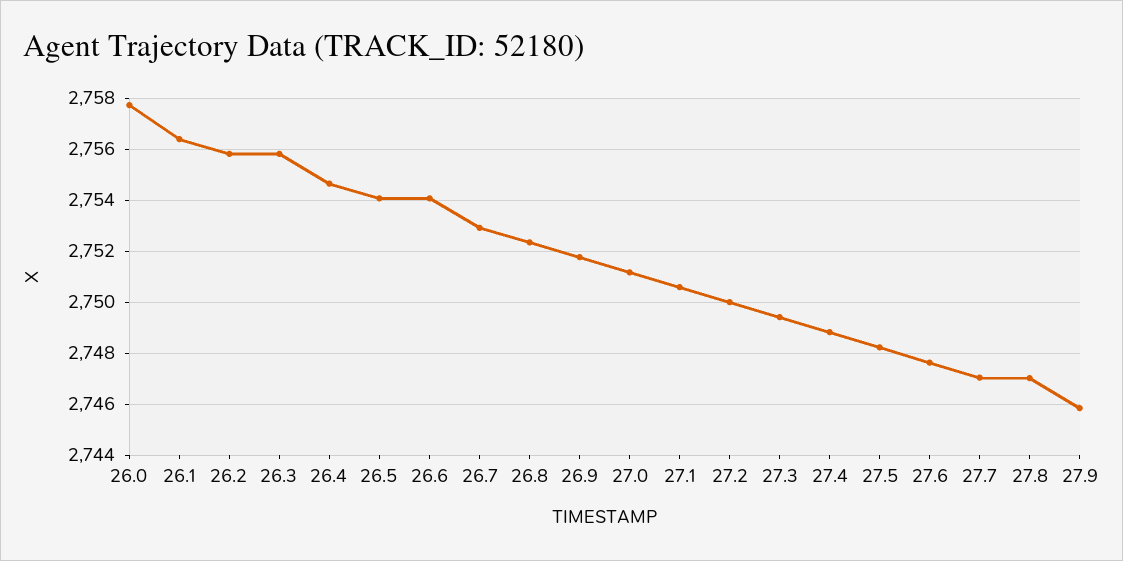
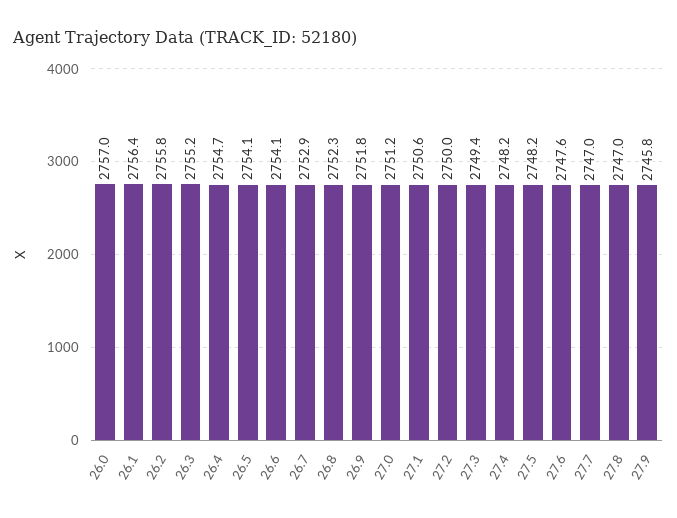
  {
-   "26.0": 2757.75,
+   "26.0": 2757,
    "26.1": 2756.4,
    "26.2": 2755.8,
-   "26.3": 2755.75,
+   "26.3": 2755.2,
    "26.4": 2754.7,
    "26.5": 2754.1,
    "26.6": 2754.1,
    "26.7": 2752.9,
    "26.8": 2752.3,
    "26.9": 2751.8,
    "27.0": 2751.2,
    "27.1": 2750.6,
    "27.2": 2750,
    "27.3": 2749.4,
-   "27.4": 2748.75,
+   "27.4": 2748.2,
    "27.5": 2748.2,
    "27.6": 2747.6,
    "27.7": 2747,
    "27.8": 2747,
    "27.9": 2745.8
  }

